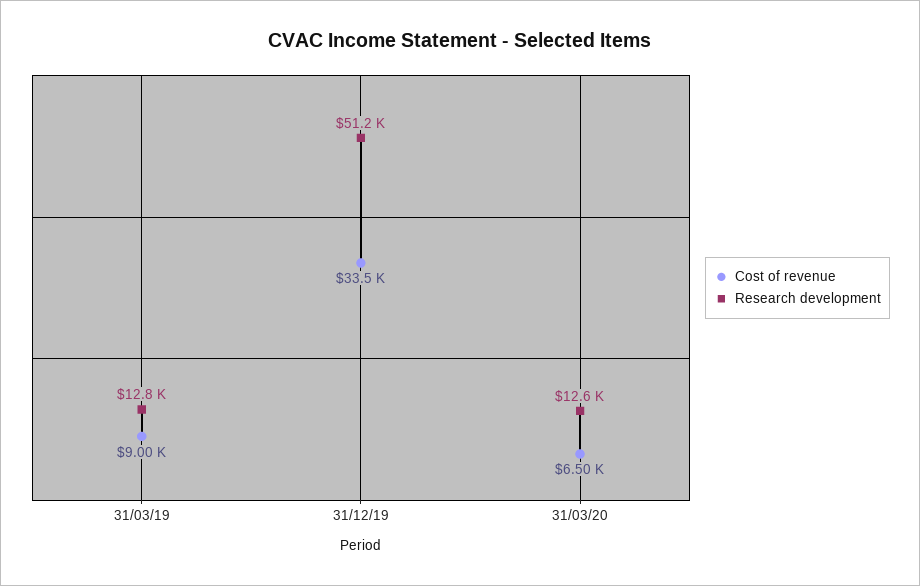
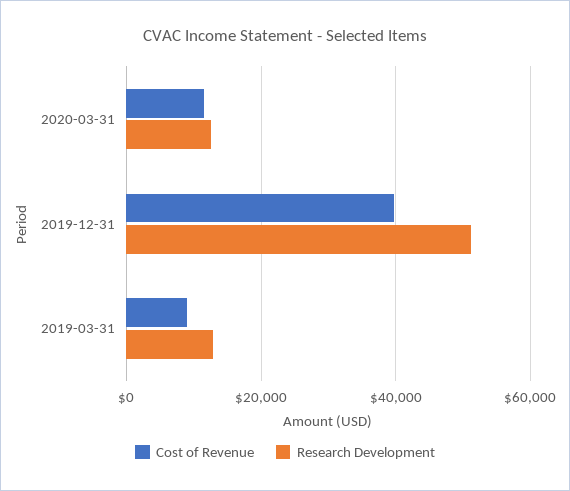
  {
    "Cost of revenue": {
      "31/03/19": 9000,
-     "31/12/19": 33500,
+     "31/12/19": 40000,
-     "31/03/20": 6500
+     "31/03/20": 12000
    },
    "Research development": {
      "31/03/19": 12800,
      "31/12/19": 51200,
      "31/03/20": 12600
    }
  }

